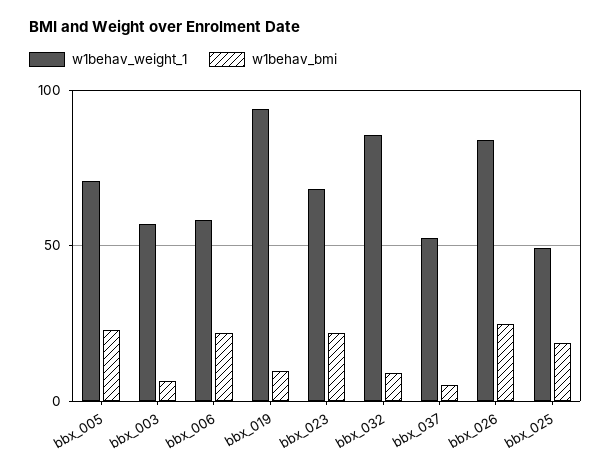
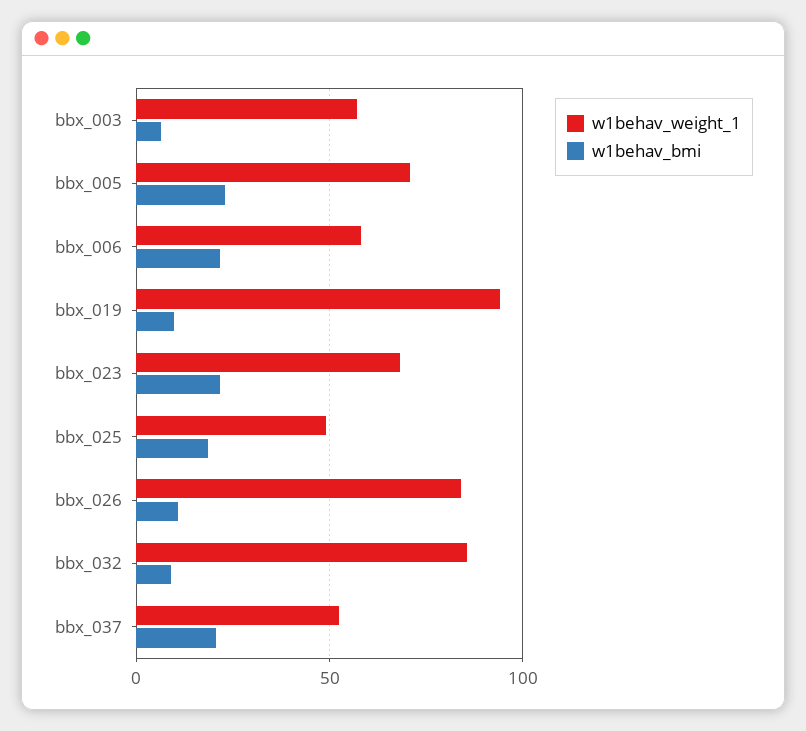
  {
    "w1behav_weight_1": {
      "bbx_005": 70,
      "bbx_003": 55,
      "bbx_006": 60,
      "bbx_019": 95,
      "bbx_023": 70,
      "bbx_032": 85,
      "bbx_037": 50,
      "bbx_026": 85,
      "bbx_025": 50
    },
    "w1behav_bmi": {
      "bbx_005": 25,
      "bbx_003": 5,
      "bbx_006": 20,
      "bbx_019": 10,
      "bbx_023": 20,
      "bbx_032": 10,
-     "bbx_037": 5,
+     "bbx_037": 20,
-     "bbx_026": 25,
+     "bbx_026": 10,
      "bbx_025": 20
    }
  }

